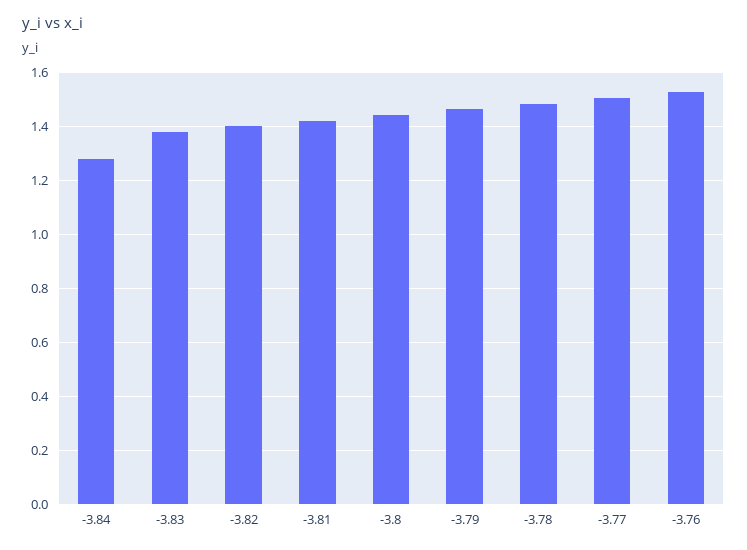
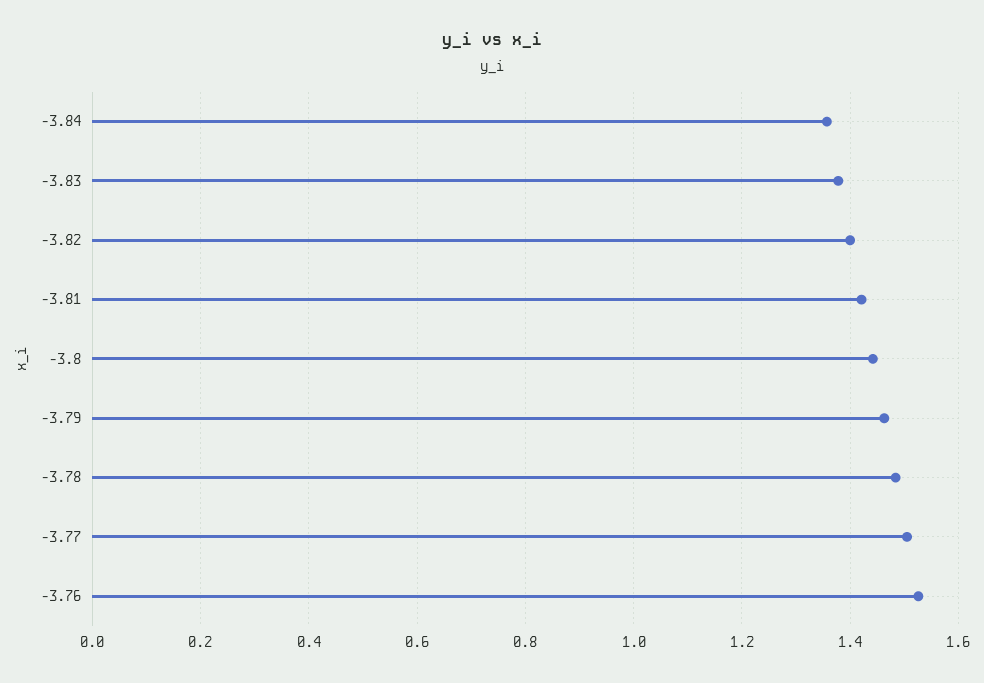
  {
-   "-3.84": 1.275,
+   "-3.84": 1.36,
    "-3.83": 1.38,
    "-3.82": 1.4,
    "-3.81": 1.42,
    "-3.8": 1.44,
    "-3.79": 1.46,
    "-3.78": 1.48,
    "-3.77": 1.5,
    "-3.76": 1.52
  }

